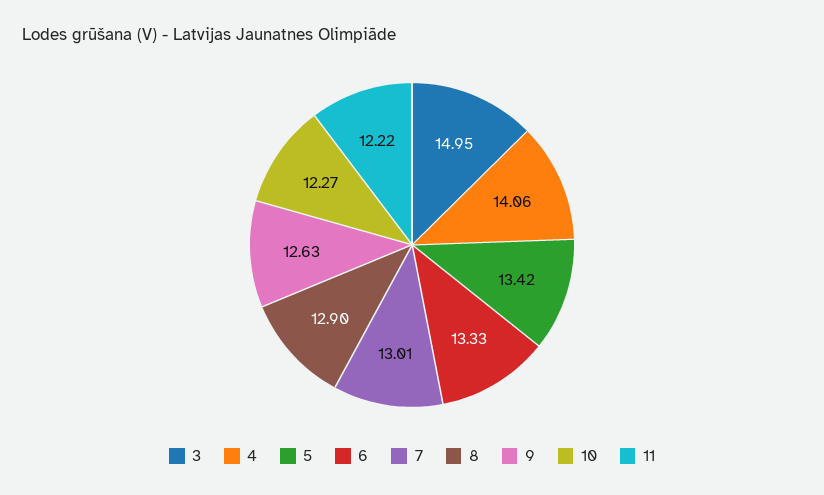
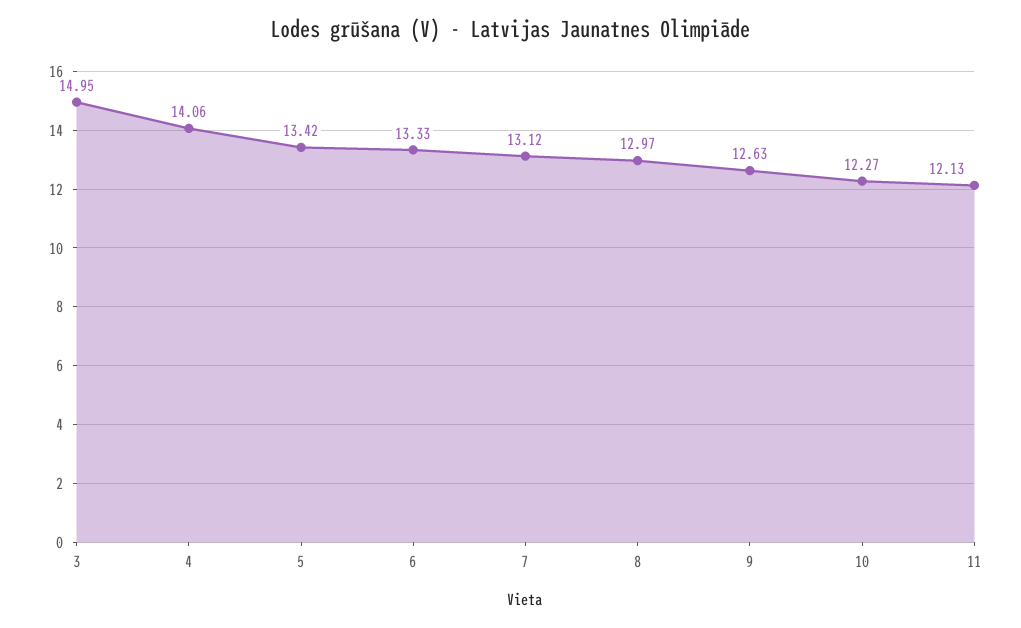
  {
    "3": 14.95,
    "4": 14.06,
    "5": 13.42,
    "6": 13.33,
-   "7": 13.01,
+   "7": 13.12,
-   "8": 12.9,
+   "8": 12.97,
    "9": 12.63,
    "10": 12.27,
-   "11": 12.22
+   "11": 12.13
  }

